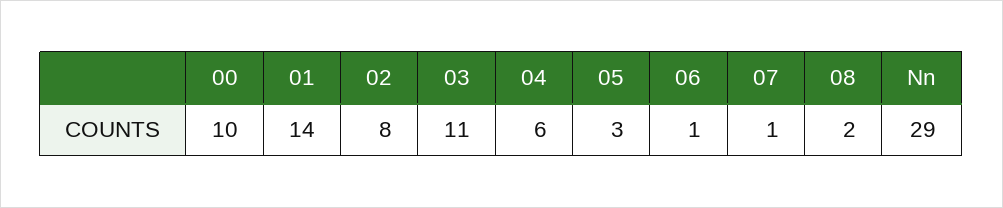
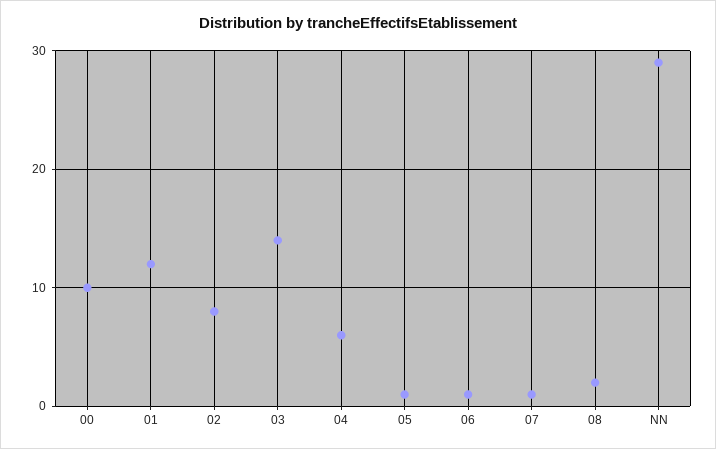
  {
    "00": 10,
-   "01": 14,
+   "01": 12,
    "02": 8,
-   "03": 11,
+   "03": 14,
    "04": 6,
-   "05": 3,
+   "05": 1,
    "06": 1,
    "07": 1,
    "08": 2,
    "Nn": 29
  }

